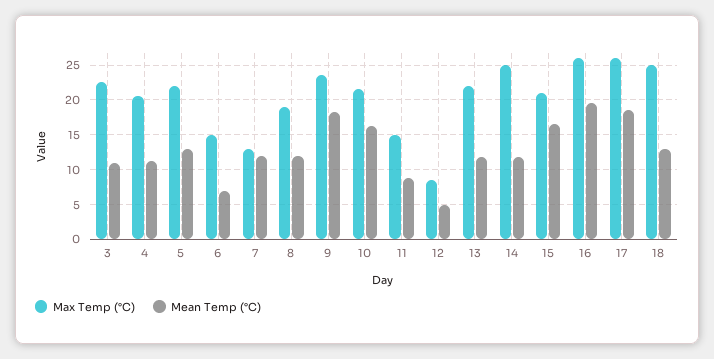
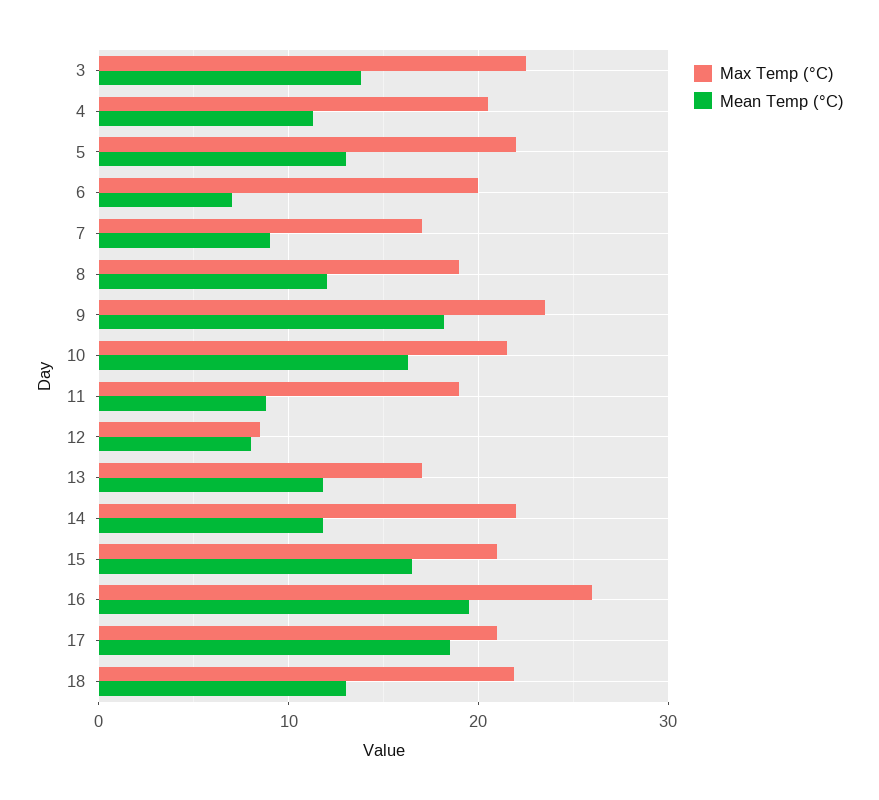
  {
    "Max Temp (°C)": {
      "3": 23,
      "4": 21,
      "5": 22,
-     "6": 15,
+     "6": 20,
-     "7": 13,
+     "7": 17,
      "8": 19,
      "9": 24,
      "10": 22,
-     "11": 15,
+     "11": 19,
      "12": 9,
-     "13": 22,
+     "13": 17,
-     "14": 25,
+     "14": 22,
      "15": 21,
      "16": 26,
-     "17": 26,
+     "17": 21,
-     "18": 25
+     "18": 22
    },
    "Mean Temp (°C)": {
-     "3": 11,
+     "3": 14,
      "4": 11,
      "5": 13,
      "6": 7,
-     "7": 12,
+     "7": 9,
      "8": 12,
      "9": 18,
      "10": 16,
      "11": 9,
-     "12": 5,
+     "12": 8,
      "13": 12,
      "14": 12,
      "15": 17,
      "16": 20,
      "17": 19,
      "18": 13
    }
  }

